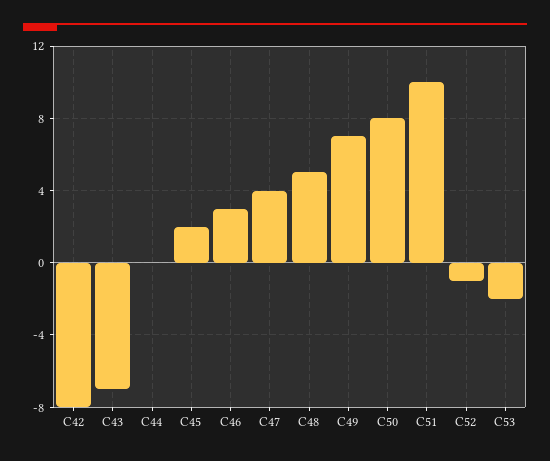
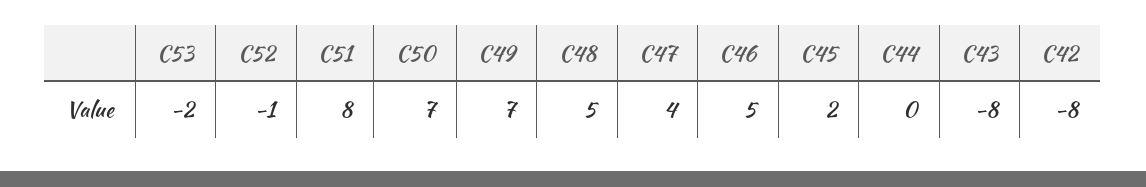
  {
    "C42": -8,
-   "C43": -7,
+   "C43": -8,
    "C44": 0,
    "C45": 2,
-   "C46": 3,
+   "C46": 5,
    "C47": 4,
    "C48": 5,
    "C49": 7,
-   "C50": 8,
+   "C50": 7,
-   "C51": 10,
+   "C51": 8,
    "C52": -1,
    "C53": -2
  }

